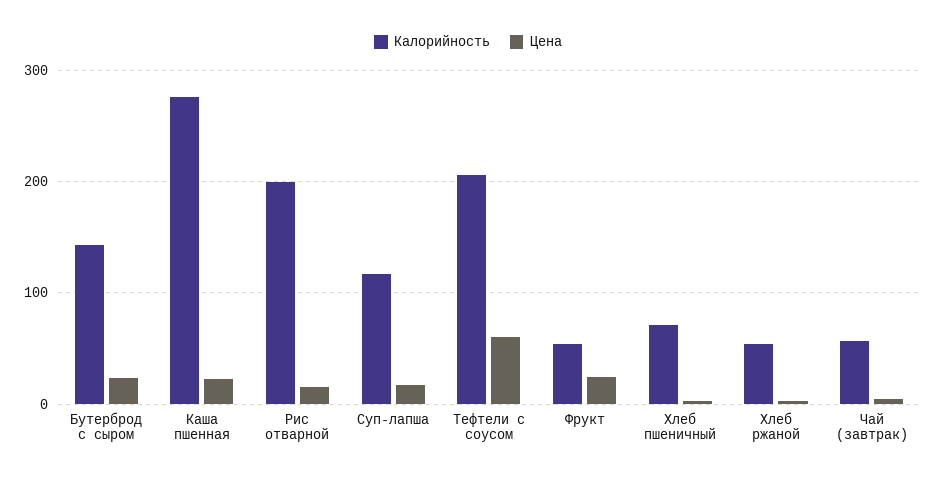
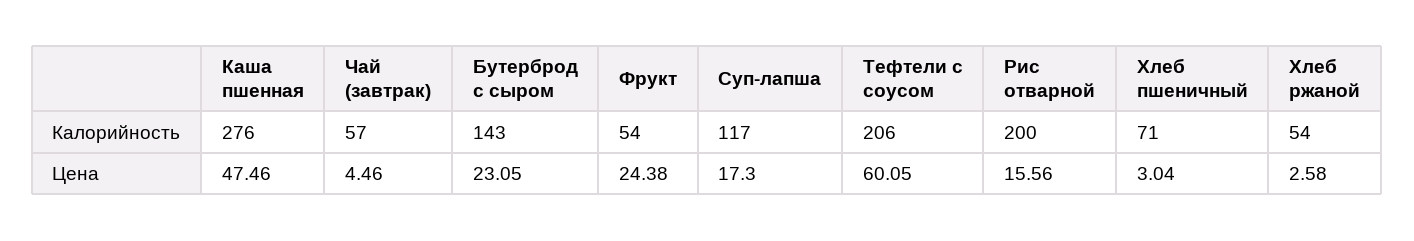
  {
    "Калорийность": {
      "Бутерброд с сыром": 143,
      "Каша пшенная": 276,
      "Рис отварной": 200,
      "Суп-лапша": 117,
      "Тефтели с соусом": 206,
      "Фрукт": 54,
      "Хлеб пшеничный": 71,
      "Хлеб ржаной": 54,
      "Чай (завтрак)": 57
    },
    "Цена": {
      "Бутерброд с сыром": 23.05,
-     "Каша пшенная": 20,
+     "Каша пшенная": 47.46,
      "Рис отварной": 15.56,
      "Суп-лапша": 17.3,
      "Тефтели с соусом": 60.05,
      "Фрукт": 24.38,
      "Хлеб пшеничный": 3.04,
      "Хлеб ржаной": 2.58,
      "Чай (завтрак)": 4.46
    }
  }

